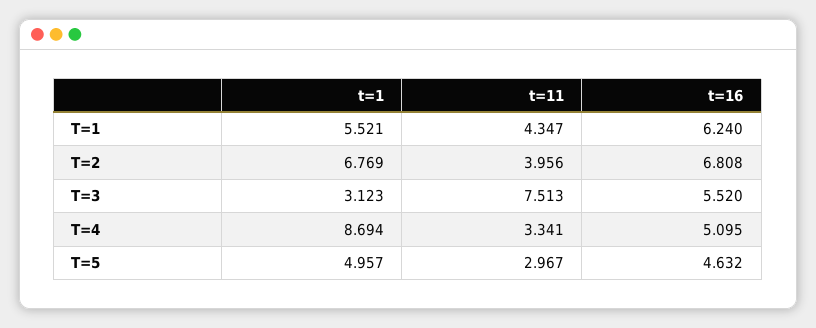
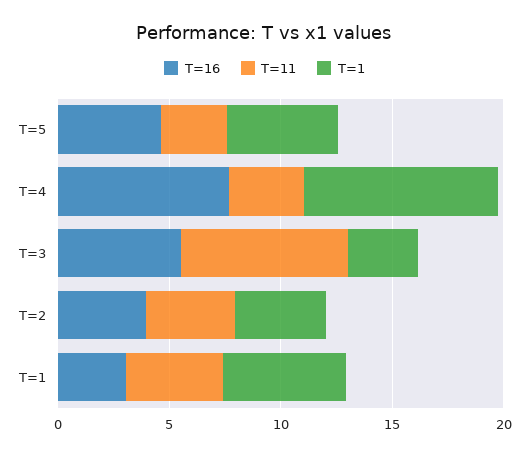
  {
    "t=1": {
      "T=1": 5.521,
-     "T=2": 6.769,
+     "T=2": 4,
      "T=3": 3.123,
      "T=4": 8.694,
      "T=5": 4.957
    },
    "t=11": {
      "T=1": 4.347,
      "T=2": 3.956,
      "T=3": 7.513,
      "T=4": 3.341,
      "T=5": 2.967
    },
    "t=16": {
-     "T=1": 6.24,
+     "T=1": 3,
-     "T=2": 6.808,
+     "T=2": 4,
      "T=3": 5.52,
-     "T=4": 5.095,
+     "T=4": 8,
      "T=5": 4.632
    }
  }

